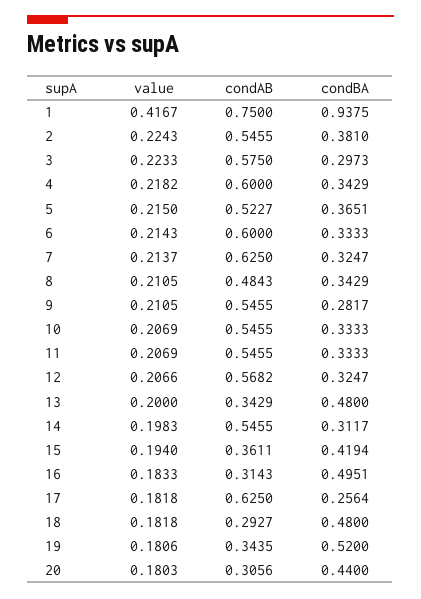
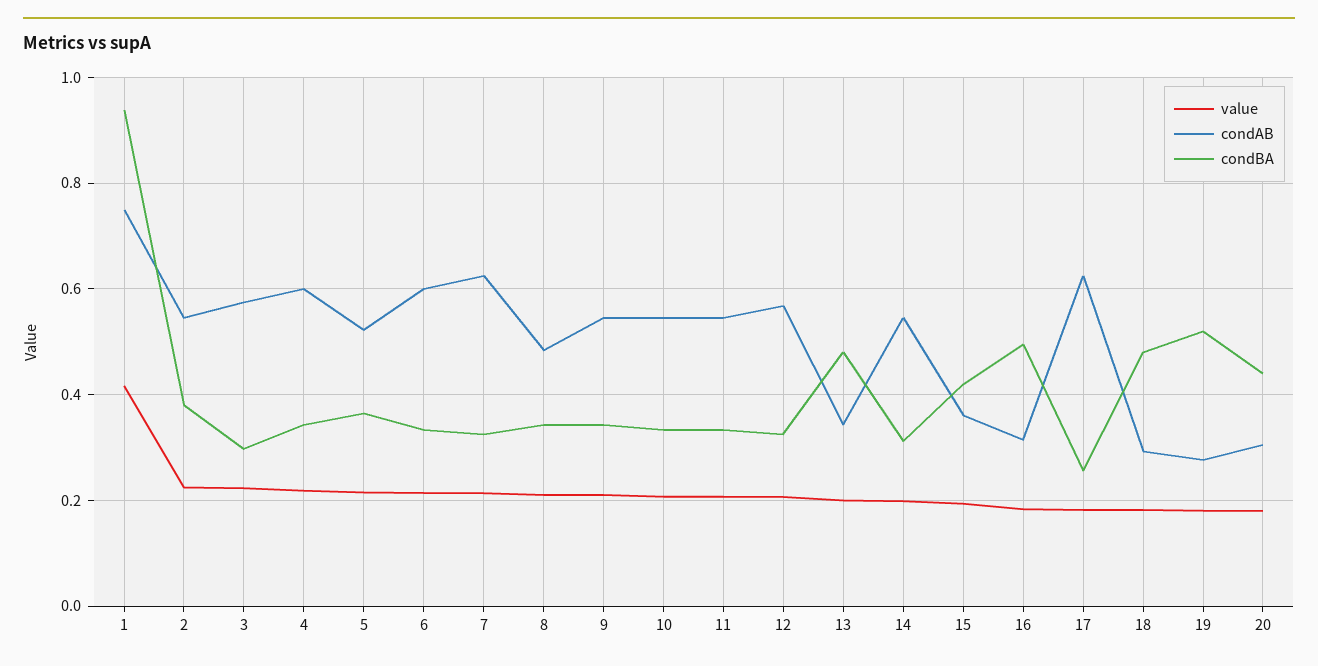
  {
    "value": {
      "1": 0.4167,
      "2": 0.2243,
      "3": 0.2233,
      "4": 0.2182,
      "5": 0.215,
      "6": 0.2143,
      "7": 0.2137,
      "8": 0.2105,
      "9": 0.2105,
      "10": 0.2069,
      "11": 0.2069,
      "12": 0.2066,
      "13": 0.2,
      "14": 0.1983,
      "15": 0.194,
      "16": 0.1833,
      "17": 0.1818,
      "18": 0.1818,
      "19": 0.1806,
      "20": 0.1803
    },
    "condAB": {
      "1": 0.75,
      "2": 0.5455,
      "3": 0.575,
      "4": 0.6,
      "5": 0.5227,
      "6": 0.6,
      "7": 0.625,
      "8": 0.4843,
      "9": 0.5455,
      "10": 0.5455,
      "11": 0.5455,
      "12": 0.5682,
      "13": 0.3429,
      "14": 0.5455,
      "15": 0.3611,
      "16": 0.3143,
      "17": 0.625,
      "18": 0.2927,
-     "19": 0.3435,
+     "19": 0.28,
      "20": 0.3056
    },
    "condBA": {
      "1": 0.9375,
      "2": 0.381,
      "3": 0.2973,
      "4": 0.3429,
      "5": 0.3651,
      "6": 0.3333,
      "7": 0.3247,
      "8": 0.3429,
-     "9": 0.2817,
+     "9": 0.34,
      "10": 0.3333,
      "11": 0.3333,
      "12": 0.3247,
      "13": 0.48,
      "14": 0.3117,
      "15": 0.4194,
      "16": 0.4951,
      "17": 0.2564,
      "18": 0.48,
      "19": 0.52,
      "20": 0.44
    }
  }

